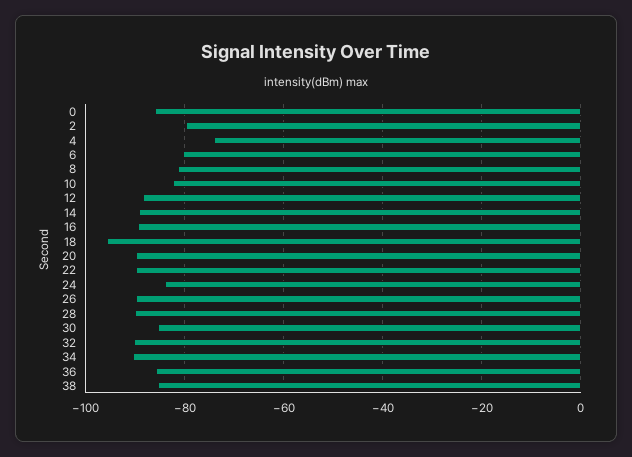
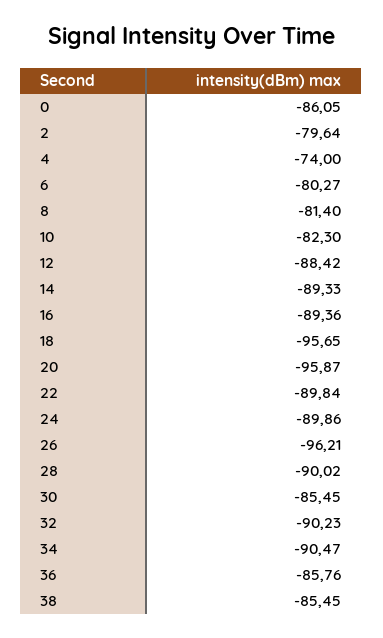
  {
    "0": -86.05,
    "2": -79.64,
    "4": -74,
    "6": -80.27,
    "8": -81.4,
    "10": -82.3,
    "12": -88.42,
    "14": -89.33,
    "16": -89.36,
    "18": -95.65,
-   "20": -90,
+   "20": -95.87,
    "22": -89.84,
-   "24": -84,
+   "24": -89.86,
-   "26": -90,
+   "26": -96.21,
    "28": -90.02,
    "30": -85.45,
    "32": -90.23,
    "34": -90.47,
    "36": -85.76,
    "38": -85.45
  }

